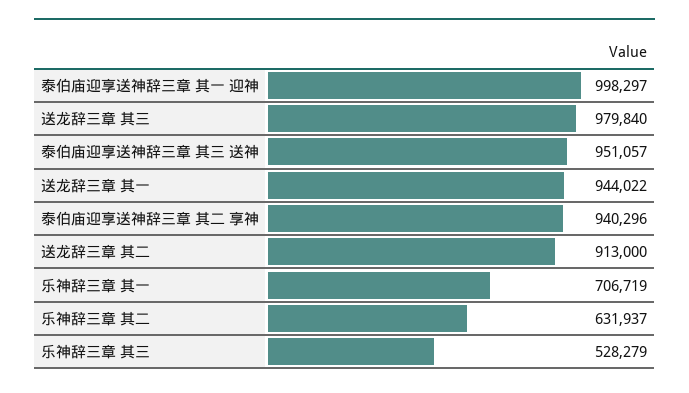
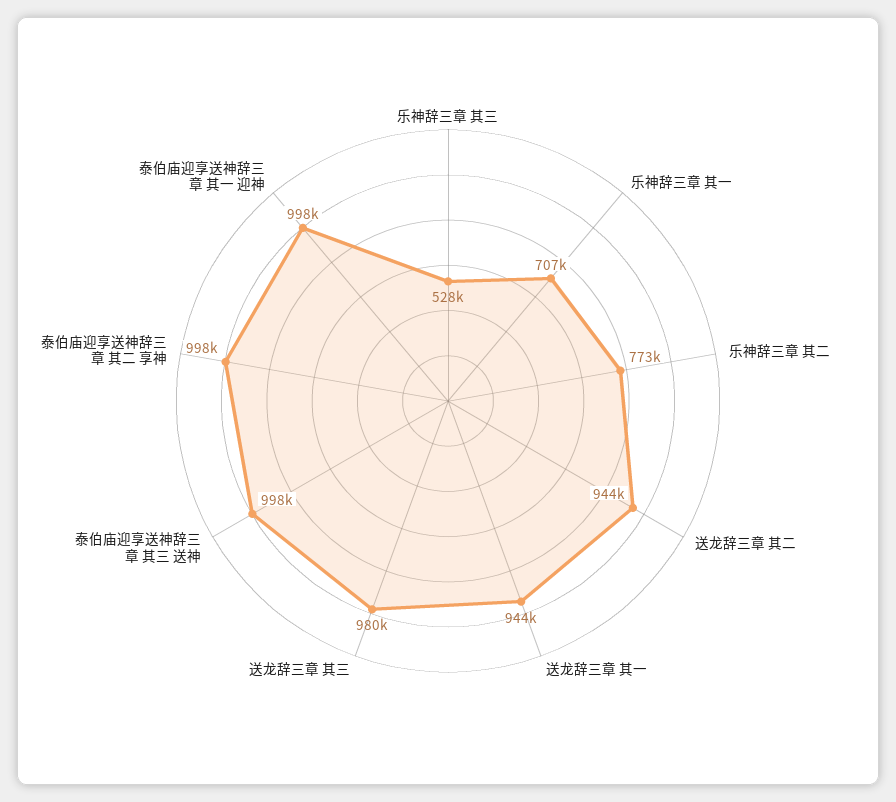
  {
    "泰伯庙迎享送神辞三章 其一 迎神": 998297,
    "送龙辞三章 其三": 979840,
-   "泰伯庙迎享送神辞三章 其三 送神": 951057,
+   "泰伯庙迎享送神辞三章 其三 送神": 998000,
    "送龙辞三章 其一": 944022,
-   "泰伯庙迎享送神辞三章 其二 享神": 940296,
+   "泰伯庙迎享送神辞三章 其二 享神": 998000,
-   "送龙辞三章 其二": 913000,
+   "送龙辞三章 其二": 944000,
    "乐神辞三章 其一": 706719,
-   "乐神辞三章 其二": 631937,
+   "乐神辞三章 其二": 773000,
    "乐神辞三章 其三": 528279
  }

